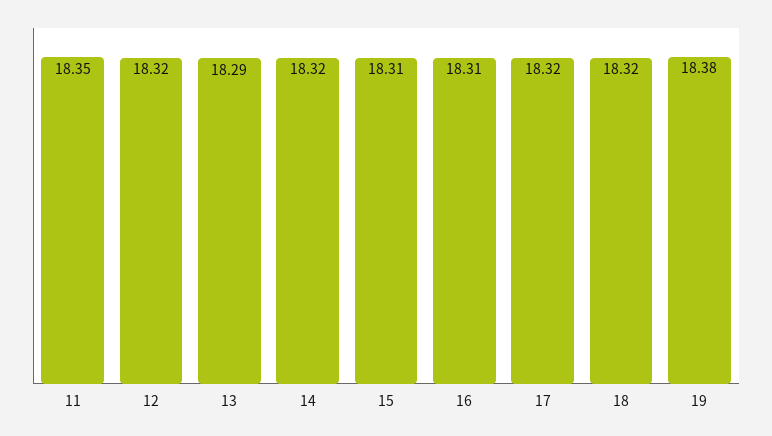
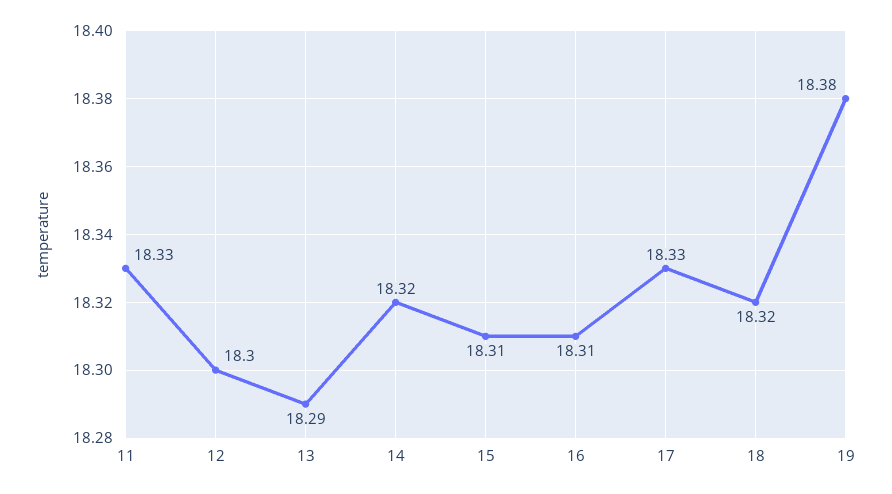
  {
-   "11": 18.35,
+   "11": 18.33,
-   "12": 18.32,
+   "12": 18.3,
    "13": 18.29,
    "14": 18.32,
    "15": 18.31,
    "16": 18.31,
-   "17": 18.32,
+   "17": 18.33,
    "18": 18.32,
    "19": 18.38
  }

